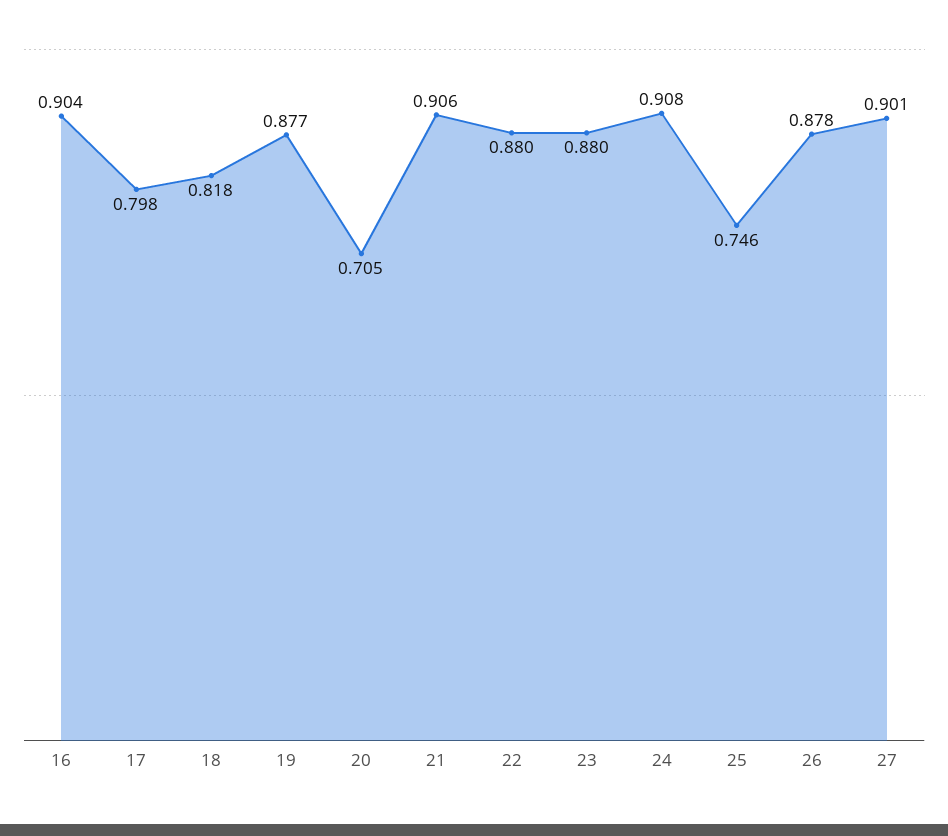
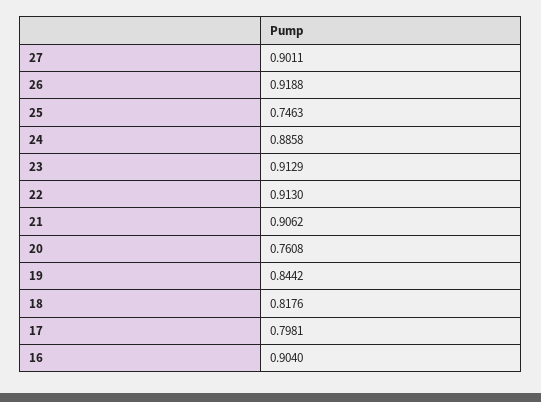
  {
    "16": 0.904,
    "17": 0.7981,
    "18": 0.8176,
-   "19": 0.877,
+   "19": 0.8442,
-   "20": 0.705,
+   "20": 0.7608,
    "21": 0.9062,
-   "22": 0.88,
+   "22": 0.913,
-   "23": 0.88,
+   "23": 0.9129,
-   "24": 0.908,
+   "24": 0.8858,
    "25": 0.7463,
-   "26": 0.878,
+   "26": 0.9188,
    "27": 0.9011
  }

